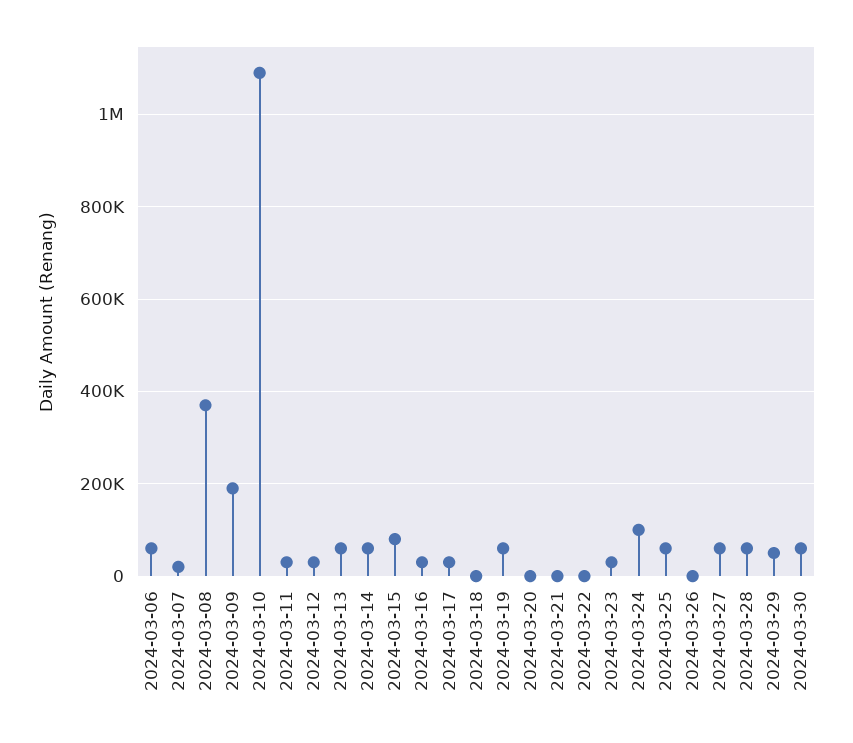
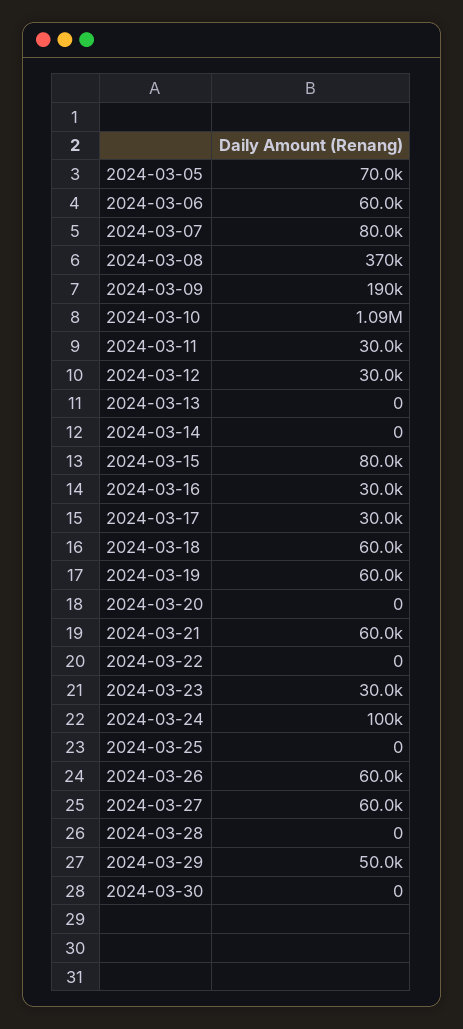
  {
    "2024-03-06": 60000,
-   "2024-03-07": 20000,
+   "2024-03-07": 80000,
    "2024-03-08": 370000,
    "2024-03-09": 190000,
    "2024-03-10": 1090000,
    "2024-03-11": 30000,
    "2024-03-12": 30000,
-   "2024-03-13": 60000,
+   "2024-03-13": 0,
-   "2024-03-14": 60000,
+   "2024-03-14": 0,
    "2024-03-15": 80000,
    "2024-03-16": 30000,
    "2024-03-17": 30000,
-   "2024-03-18": 0,
+   "2024-03-18": 60000,
    "2024-03-19": 60000,
    "2024-03-20": 0,
-   "2024-03-21": 0,
+   "2024-03-21": 60000,
    "2024-03-22": 0,
    "2024-03-23": 30000,
    "2024-03-24": 100000,
-   "2024-03-25": 60000,
+   "2024-03-25": 0,
-   "2024-03-26": 0,
+   "2024-03-26": 60000,
    "2024-03-27": 60000,
-   "2024-03-28": 60000,
+   "2024-03-28": 0,
    "2024-03-29": 50000,
-   "2024-03-30": 60000
+   "2024-03-30": 0,
+   "2024-03-05": 70000
  }

